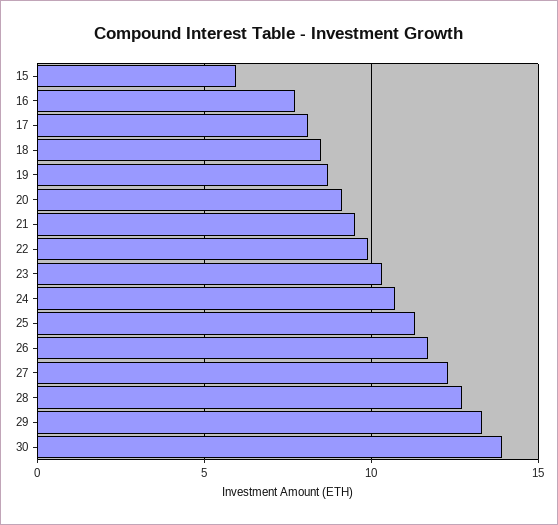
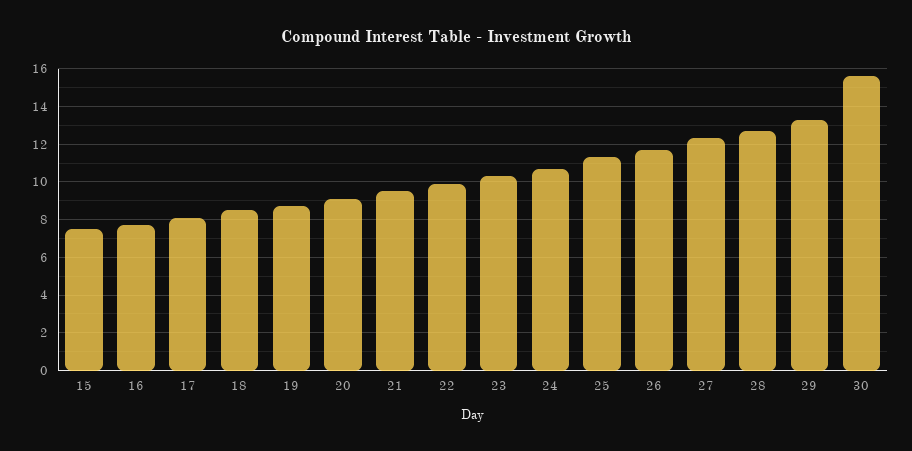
  {
-   "15": 6,
+   "15": 7.5,
    "16": 7.5,
    "17": 8,
    "18": 8.5,
    "19": 8.5,
    "20": 9,
    "21": 9.5,
    "22": 10,
    "23": 10.5,
    "24": 10.5,
    "25": 11.5,
    "26": 11.5,
    "27": 12.5,
    "28": 12.5,
    "29": 13.5,
-   "30": 14
+   "30": 15.5
  }

